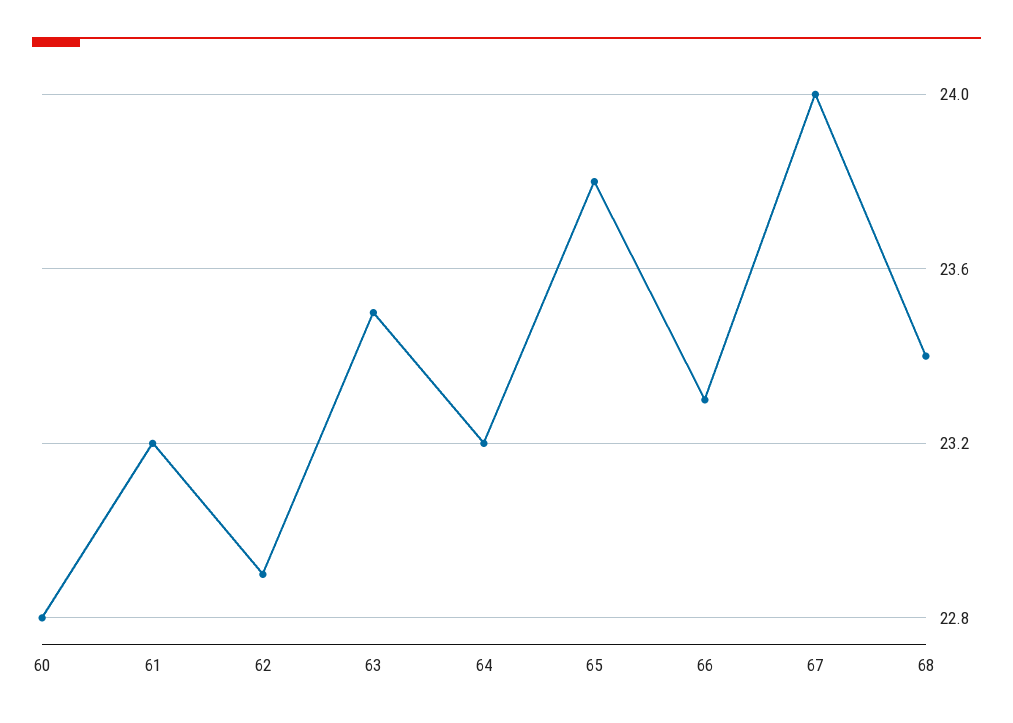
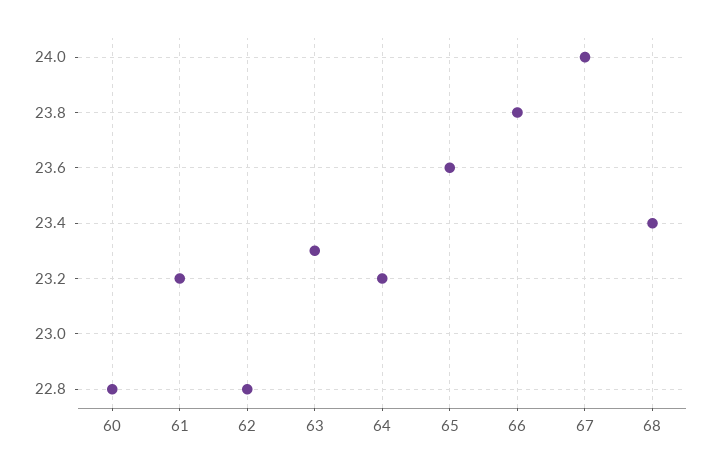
  {
    "60": 22.8,
    "61": 23.2,
-   "62": 22.9,
+   "62": 22.8,
-   "63": 23.5,
+   "63": 23.3,
    "64": 23.2,
-   "65": 23.8,
+   "65": 23.6,
-   "66": 23.3,
+   "66": 23.8,
    "67": 24,
    "68": 23.4
  }

